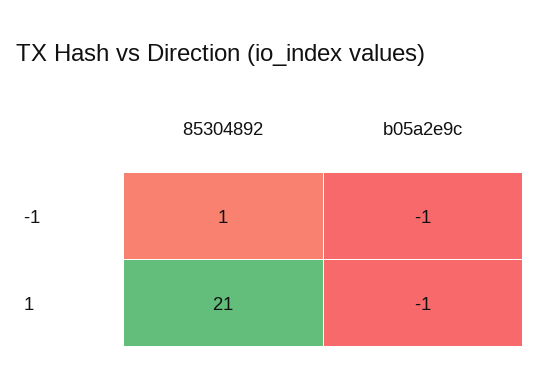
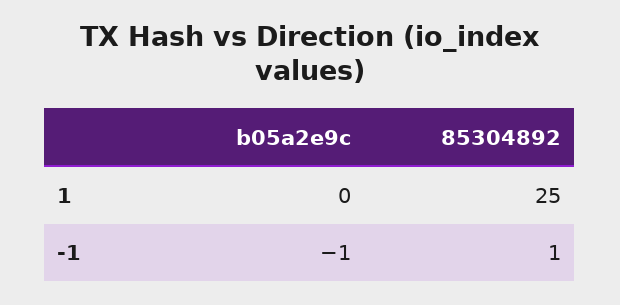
  {
    "85304892": {
      "-1": 1,
-     "1": 21
+     "1": 25
    },
    "b05a2e9c": {
      "-1": -1,
-     "1": -1
+     "1": 0
    }
  }

